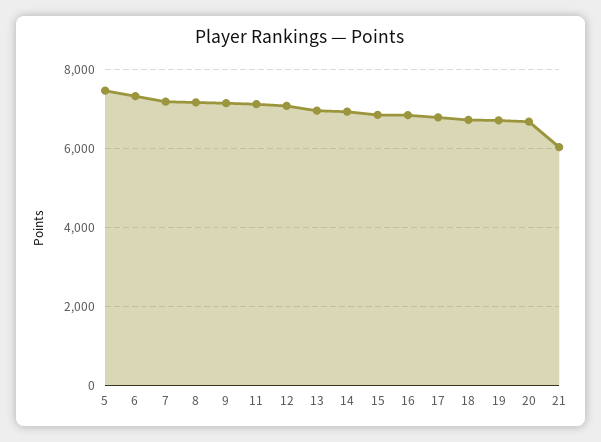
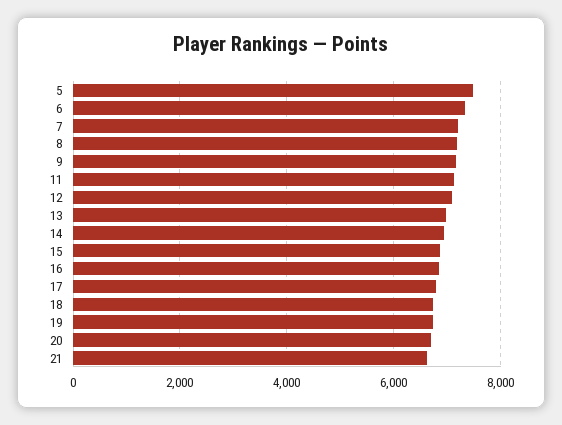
  {
    "5": 7400,
    "6": 7400,
    "7": 7200,
    "8": 7200,
    "9": 7200,
    "11": 7200,
    "12": 7000,
    "13": 7000,
    "14": 7000,
    "15": 6800,
    "16": 6800,
    "17": 6800,
    "18": 6800,
    "19": 6800,
    "20": 6600,
-   "21": 6000
+   "21": 6600
  }

